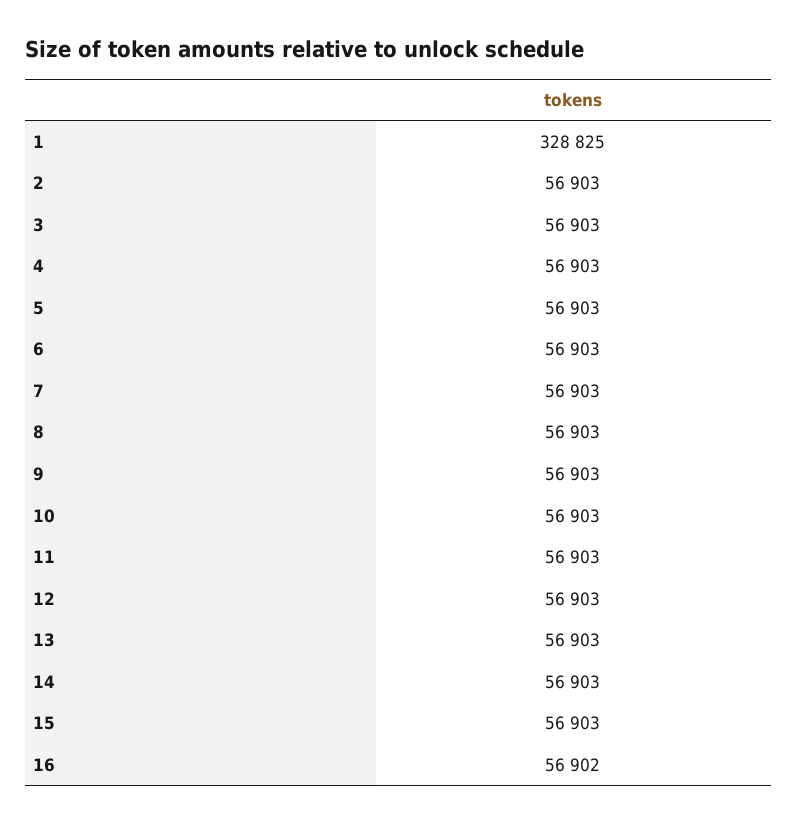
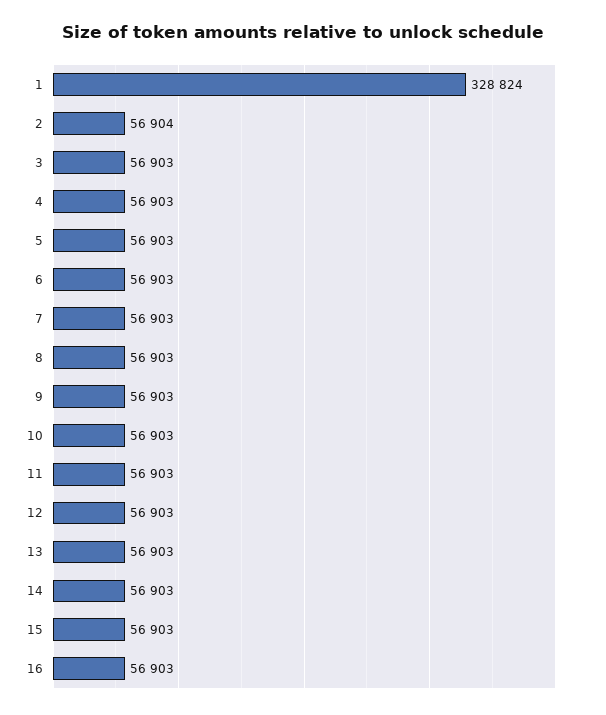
  {
-   "1": 328825,
+   "1": 328824,
-   "2": 56903,
+   "2": 56904,
    "3": 56903,
    "4": 56903,
    "5": 56903,
    "6": 56903,
    "7": 56903,
    "8": 56903,
    "9": 56903,
    "10": 56903,
    "11": 56903,
    "12": 56903,
    "13": 56903,
    "14": 56903,
    "15": 56903,
-   "16": 56902
+   "16": 56903
  }

